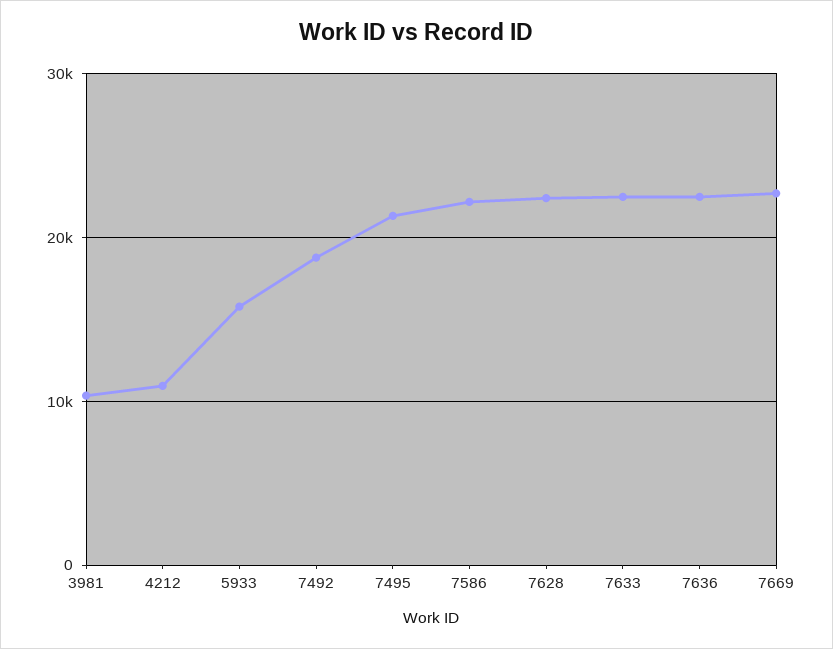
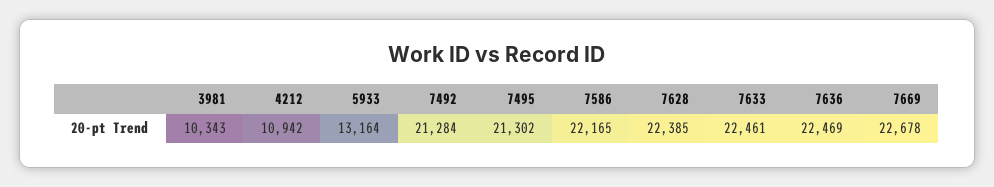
  {
    "3981": 10343,
    "4212": 10942,
-   "5933": 16000,
+   "5933": 13164,
-   "7492": 19000,
+   "7492": 21284,
    "7495": 21302,
    "7586": 22165,
    "7628": 22385,
    "7633": 22461,
    "7636": 22469,
    "7669": 22678
  }

